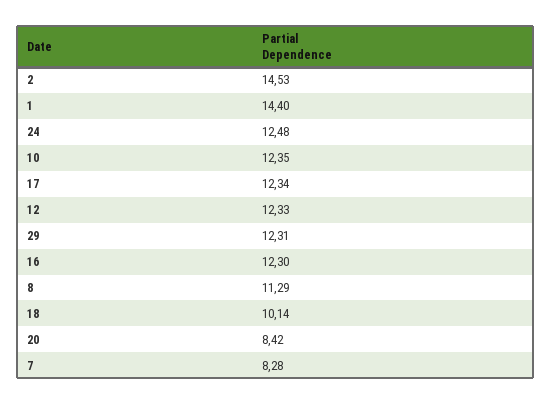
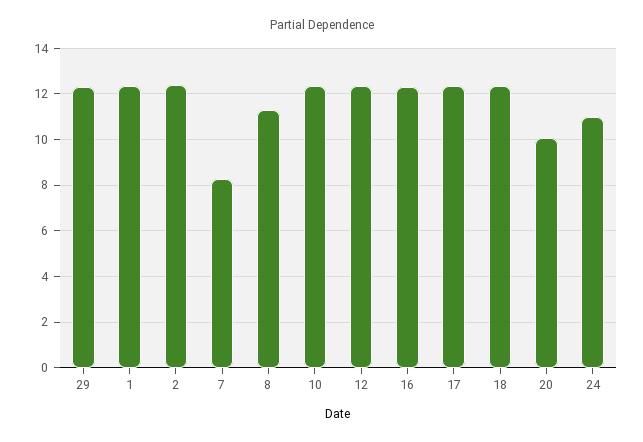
  {
-   "2": 14.53,
+   "2": 12.5,
-   "1": 14.4,
+   "1": 12.5,
-   "24": 12.48,
+   "24": 11,
    "10": 12.35,
    "17": 12.34,
    "12": 12.33,
    "29": 12.31,
    "16": 12.3,
    "8": 11.29,
-   "18": 10.14,
+   "18": 12.5,
-   "20": 8.42,
+   "20": 10,
    "7": 8.28
  }

